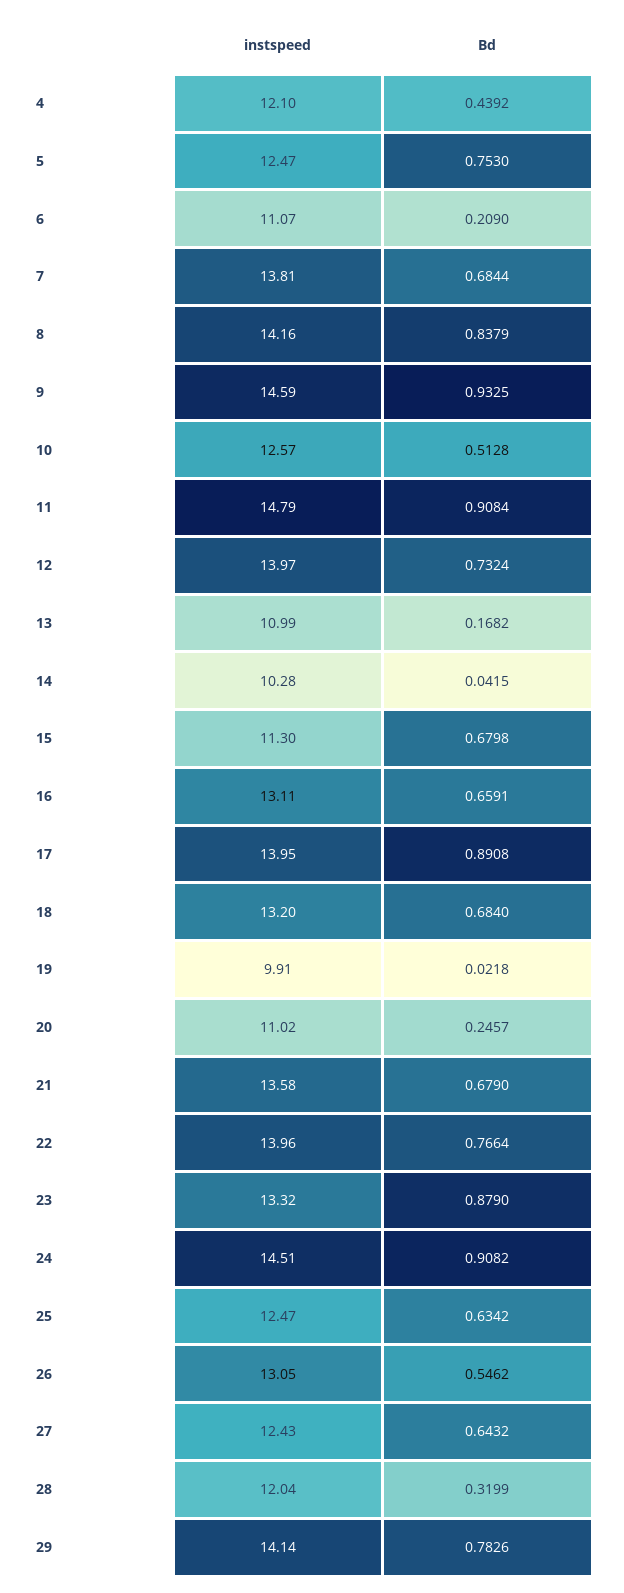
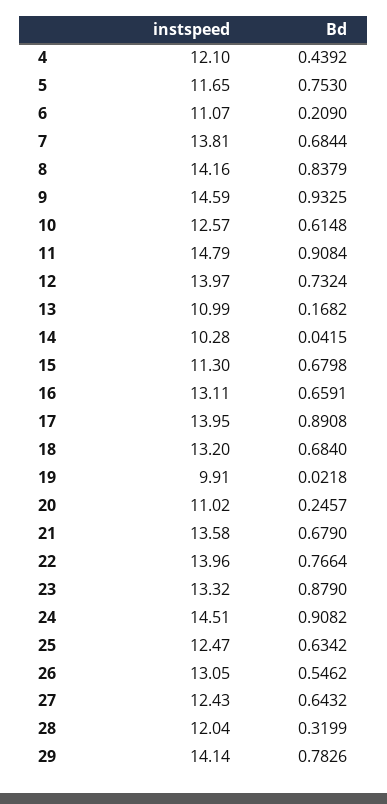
  {
    "instspeed": {
      "4": 12.1,
-     "5": 12.47,
+     "5": 11.65,
      "6": 11.07,
      "7": 13.81,
      "8": 14.16,
      "9": 14.59,
      "10": 12.57,
      "11": 14.79,
      "12": 13.97,
      "13": 10.99,
      "14": 10.28,
      "15": 11.3,
      "16": 13.11,
      "17": 13.95,
      "18": 13.2,
      "19": 9.91,
      "20": 11.02,
      "21": 13.58,
      "22": 13.96,
      "23": 13.32,
      "24": 14.51,
      "25": 12.47,
      "26": 13.05,
      "27": 12.43,
      "28": 12.04,
      "29": 14.14
    },
    "Bd": {
      "4": 0.4392,
      "5": 0.753,
      "6": 0.209,
      "7": 0.6844,
      "8": 0.8379,
      "9": 0.9325,
-     "10": 0.5128,
+     "10": 0.6148,
      "11": 0.9084,
      "12": 0.7324,
      "13": 0.1682,
      "14": 0.0415,
      "15": 0.6798,
      "16": 0.6591,
      "17": 0.8908,
      "18": 0.684,
      "19": 0.0218,
      "20": 0.2457,
      "21": 0.679,
      "22": 0.7664,
      "23": 0.879,
      "24": 0.9082,
      "25": 0.6342,
      "26": 0.5462,
      "27": 0.6432,
      "28": 0.3199,
      "29": 0.7826
    }
  }

